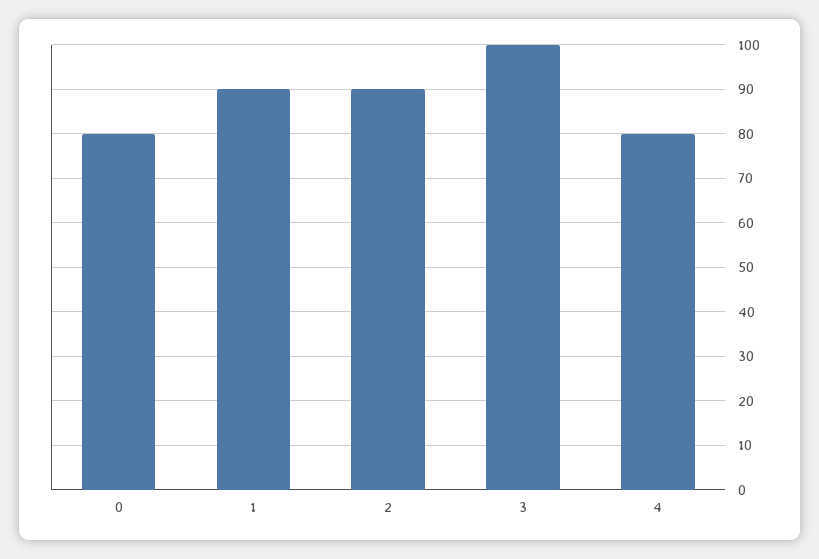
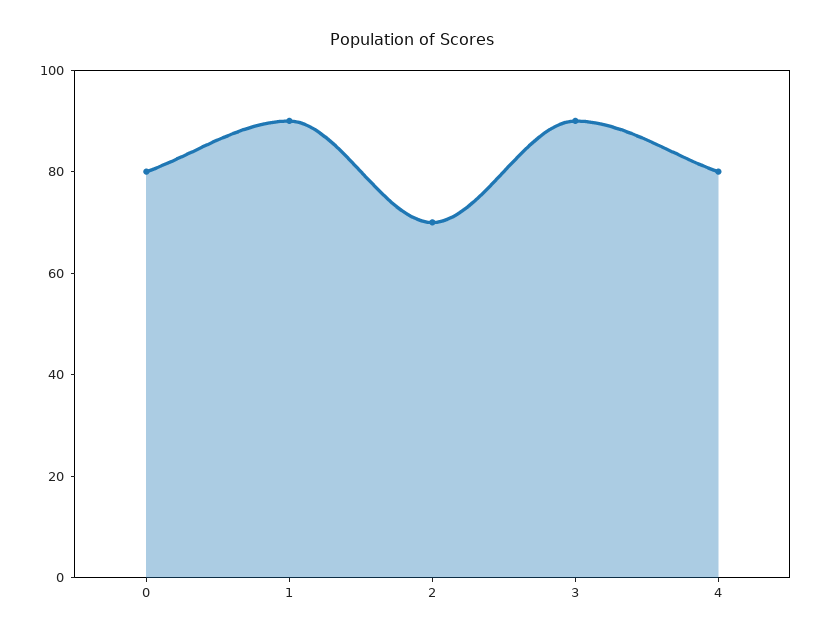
  {
    "0": 80,
    "1": 90,
-   "2": 90,
+   "2": 70,
-   "3": 100,
+   "3": 90,
    "4": 80
  }

